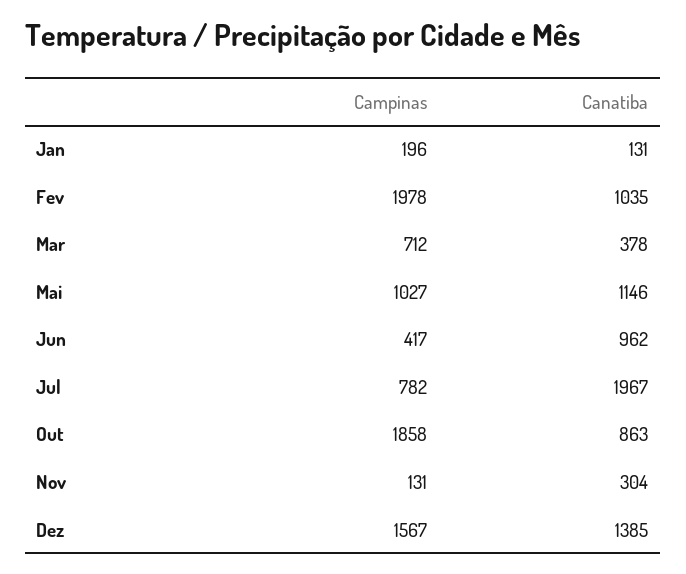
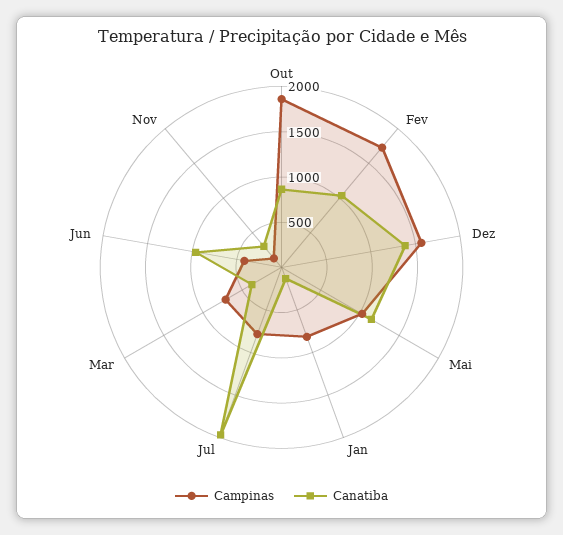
  {
    "Campinas": {
-     "Jan": 196,
+     "Jan": 800,
-     "Fev": 1978,
+     "Fev": 1700,
      "Mar": 712,
      "Mai": 1027,
      "Jun": 417,
      "Jul": 782,
      "Out": 1858,
      "Nov": 131,
      "Dez": 1567
    },
    "Canatiba": {
      "Jan": 131,
      "Fev": 1035,
      "Mar": 378,
      "Mai": 1146,
      "Jun": 962,
      "Jul": 1967,
      "Out": 863,
      "Nov": 304,
      "Dez": 1385
    }
  }

